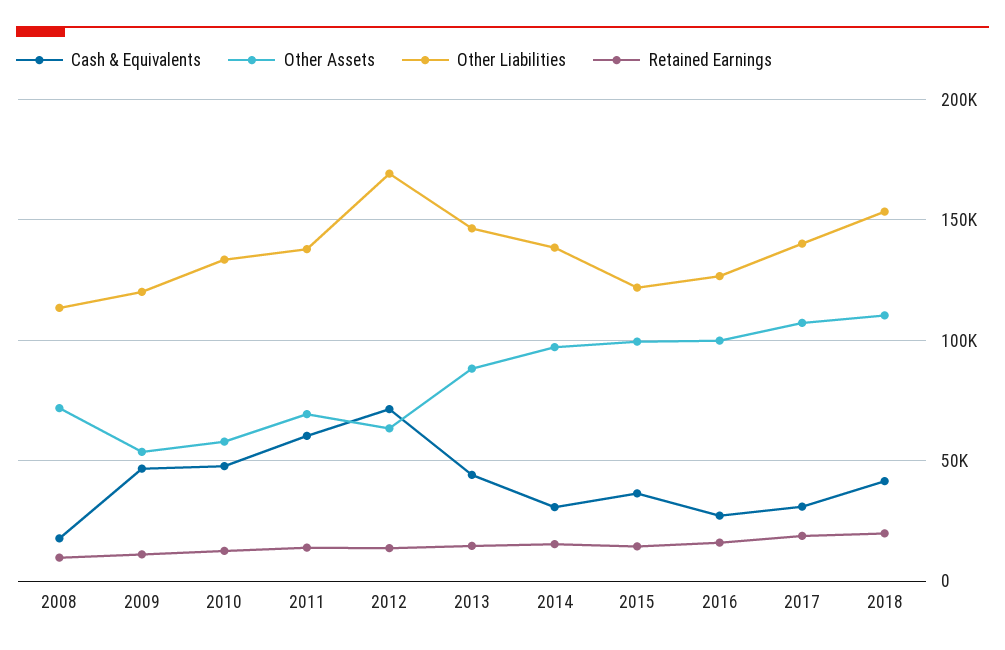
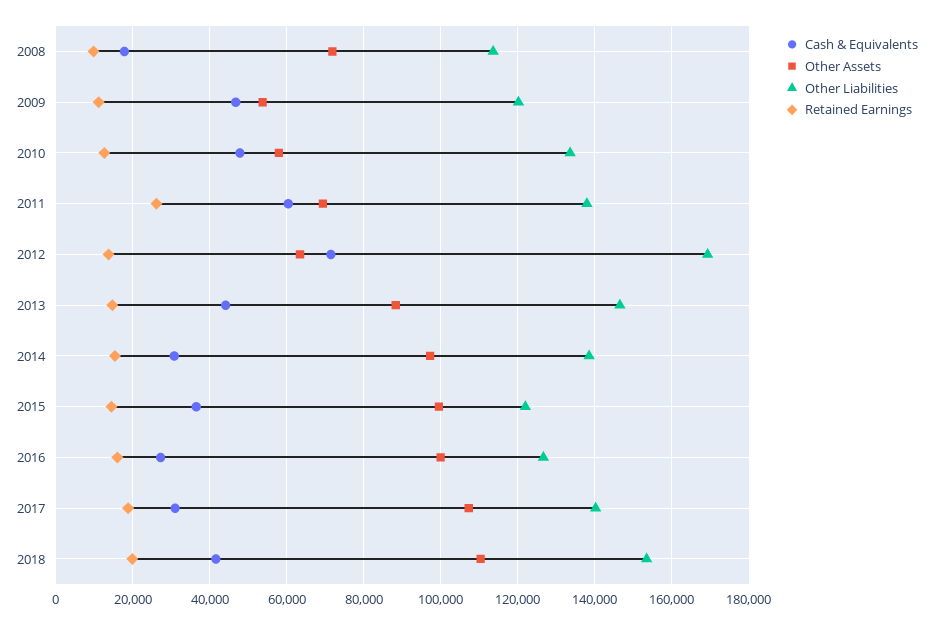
  {
    "Cash & Equivalents": {
      "2008": 18000,
      "2009": 46000,
      "2010": 48000,
      "2011": 60000,
      "2012": 72000,
      "2013": 44000,
      "2014": 30000,
      "2015": 36000,
      "2016": 28000,
      "2017": 32000,
      "2018": 42000
    },
    "Other Assets": {
      "2008": 72000,
      "2009": 54000,
      "2010": 58000,
      "2011": 70000,
      "2012": 64000,
      "2013": 88000,
      "2014": 98000,
      "2015": 100000,
      "2016": 100000,
      "2017": 108000,
      "2018": 110000
    },
    "Other Liabilities": {
      "2008": 114000,
      "2009": 120000,
      "2010": 134000,
      "2011": 138000,
      "2012": 170000,
      "2013": 146000,
      "2014": 138000,
      "2015": 122000,
      "2016": 126000,
      "2017": 140000,
      "2018": 154000
    },
    "Retained Earnings": {
      "2008": 10000,
      "2009": 12000,
      "2010": 12000,
-     "2011": 15000,
+     "2011": 26000,
      "2012": 14000,
      "2013": 14000,
      "2014": 16000,
      "2015": 14000,
      "2016": 16000,
      "2017": 18000,
      "2018": 20000
    }
  }

